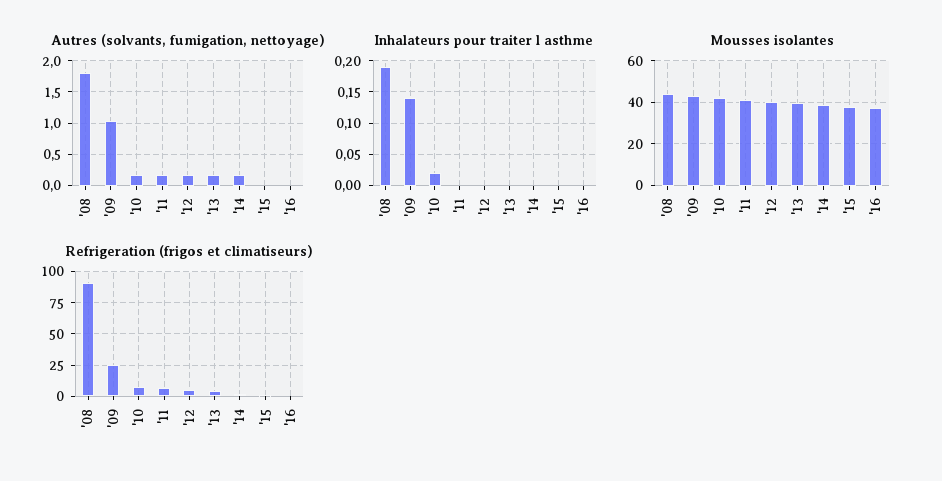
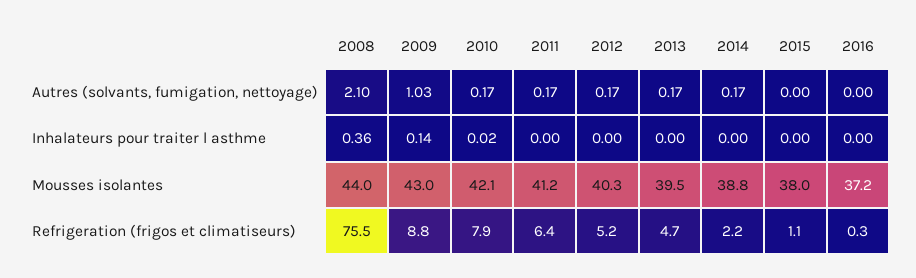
  {
    "Autres (solvants, fumigation, nettoyage)": {
-     "'08": 1.8,
+     "'08": 2.1,
      "'09": 1.03,
      "'10": 0.17,
      "'11": 0.17,
      "'12": 0.17,
      "'13": 0.17,
      "'14": 0.17,
      "'15": 0,
      "'16": 0
    },
    "Inhalateurs pour traiter l asthme": {
-     "'08": 0.19,
+     "'08": 0.36,
      "'09": 0.14,
      "'10": 0.02,
      "'11": 0,
      "'12": 0,
      "'13": 0,
      "'14": 0,
      "'15": 0,
      "'16": 0
    },
    "Mousses isolantes": {
      "'08": 44,
      "'09": 43,
      "'10": 42.1,
      "'11": 41.2,
      "'12": 40.3,
      "'13": 39.5,
      "'14": 38.8,
      "'15": 38,
      "'16": 37.2
    },
    "Refrigeration (frigos et climatiseurs)": {
-     "'08": 90,
+     "'08": 75.5,
-     "'09": 25,
+     "'09": 8.8,
      "'10": 7.9,
      "'11": 6.4,
      "'12": 5.2,
      "'13": 4.7,
      "'14": 2.2,
      "'15": 1.1,
      "'16": 0.3
    }
  }

